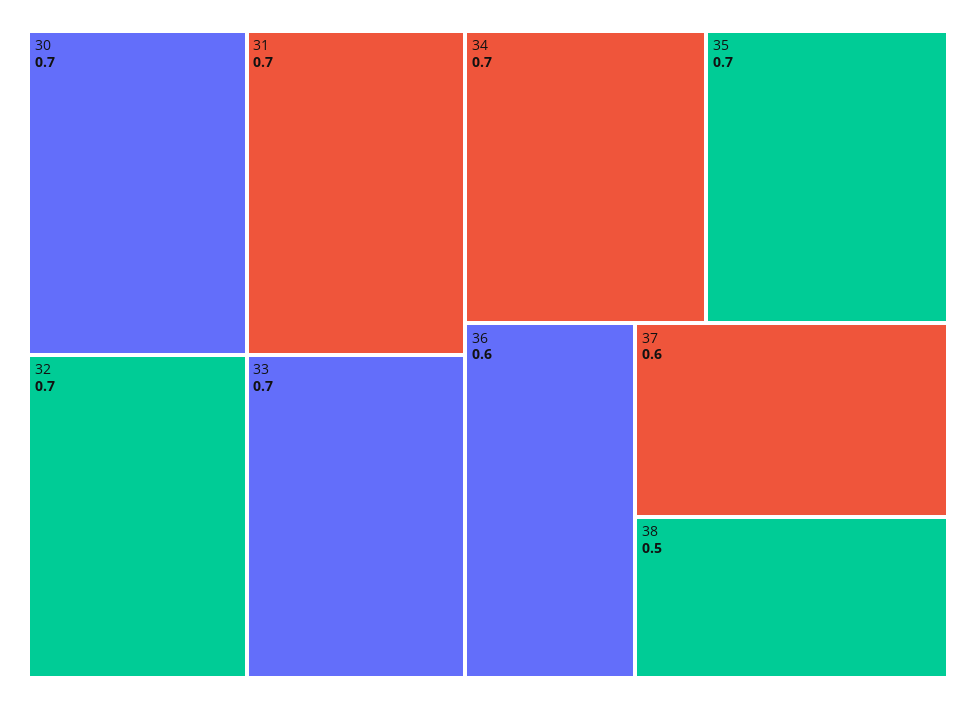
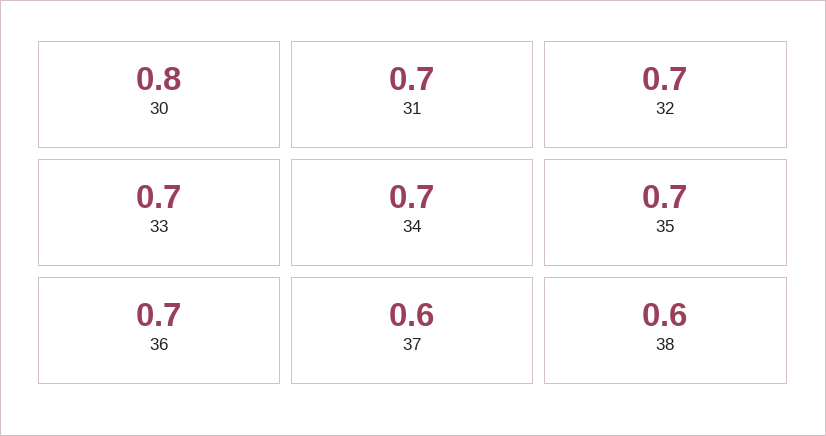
  {
-   "30": 0.7,
+   "30": 0.8,
    "31": 0.7,
    "32": 0.7,
    "33": 0.7,
    "34": 0.7,
    "35": 0.7,
-   "36": 0.6,
+   "36": 0.7,
    "37": 0.6,
-   "38": 0.5
+   "38": 0.6
  }

